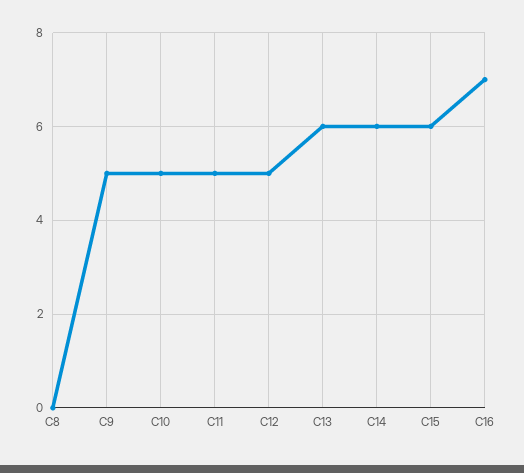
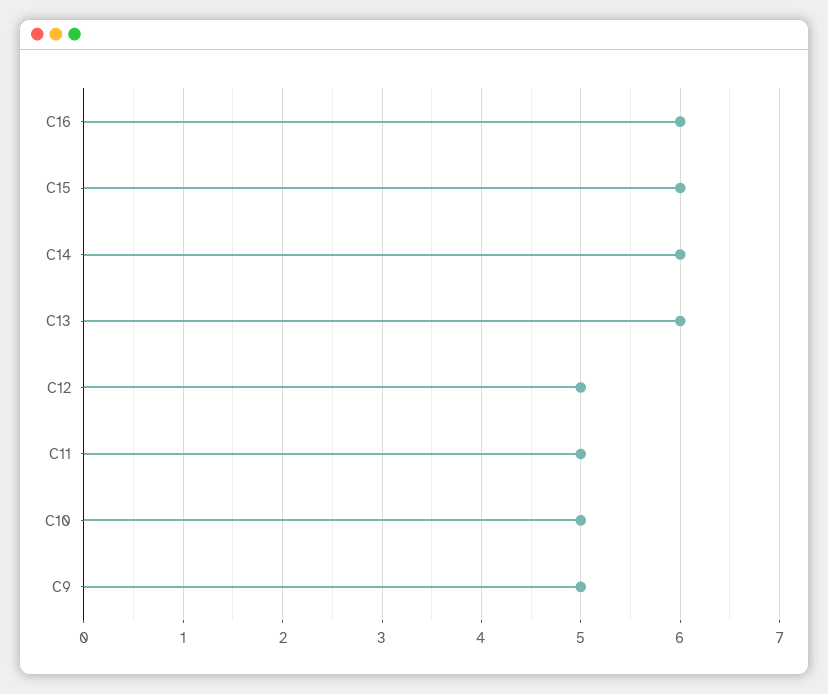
  {
-   "C8": 0,
    "C9": 5,
    "C10": 5,
    "C11": 5,
    "C12": 5,
    "C13": 6,
    "C14": 6,
    "C15": 6,
-   "C16": 7
+   "C16": 6
  }

